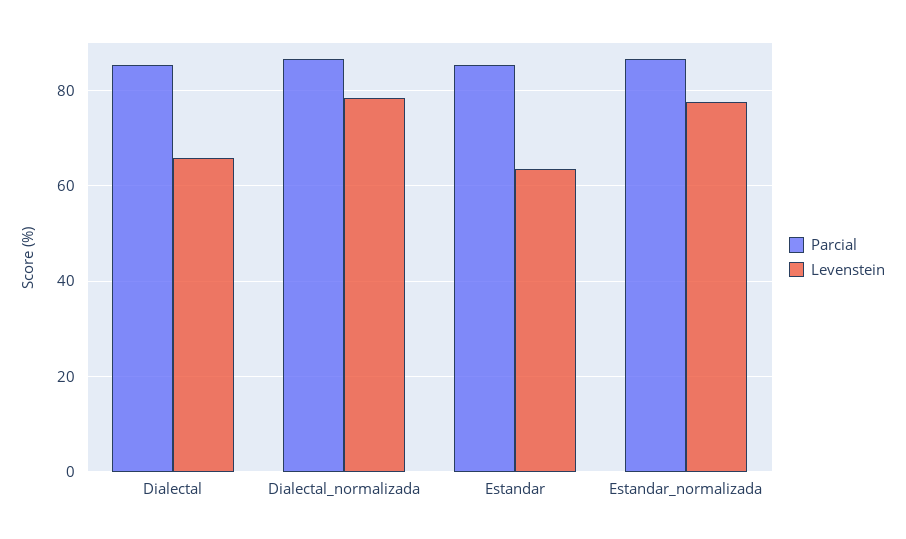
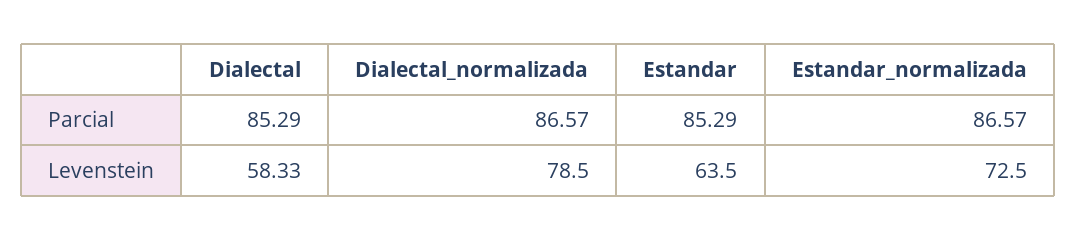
  {
    "Parcial": {
      "Dialectal": 85.29,
      "Dialectal_normalizada": 86.57,
      "Estandar": 85.29,
      "Estandar_normalizada": 86.57
    },
    "Levenstein": {
-     "Dialectal": 66,
+     "Dialectal": 58.33,
      "Dialectal_normalizada": 78.5,
      "Estandar": 63.5,
-     "Estandar_normalizada": 78
+     "Estandar_normalizada": 72.5
    }
  }

